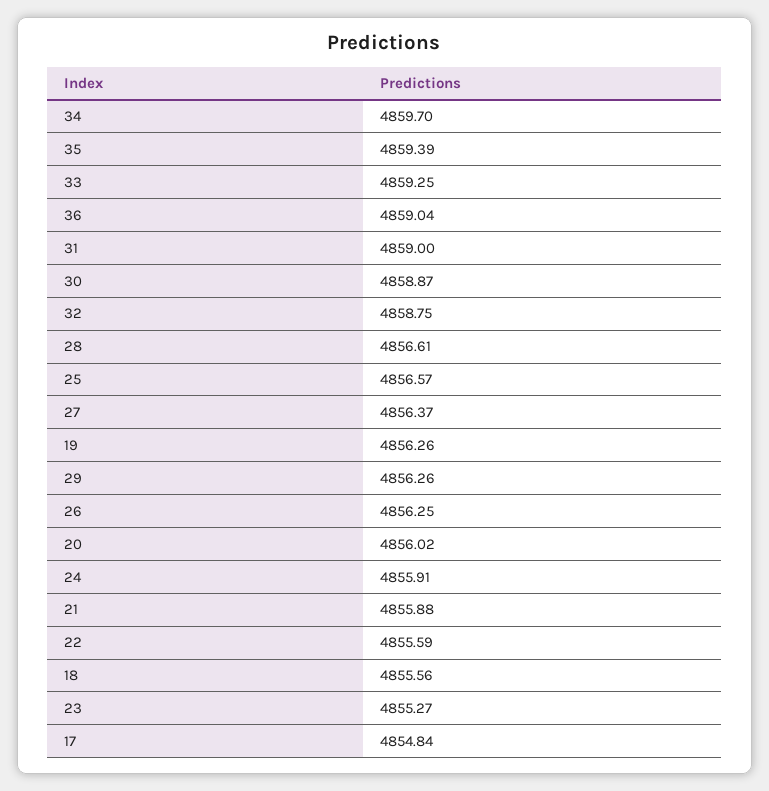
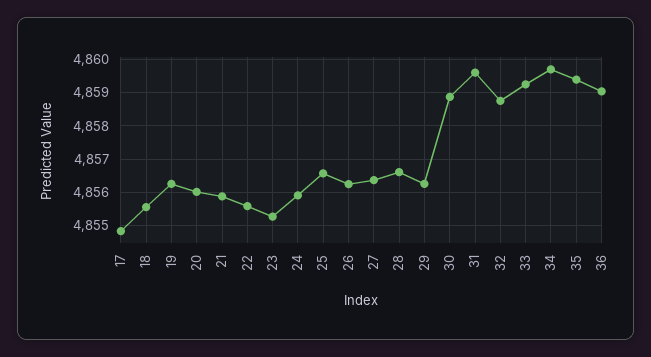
  {
    "34": 4859.7,
    "35": 4859.39,
    "33": 4859.25,
    "36": 4859.04,
-   "31": 4859,
+   "31": 4859.6,
    "30": 4858.87,
    "32": 4858.75,
    "28": 4856.61,
    "25": 4856.57,
    "27": 4856.37,
    "19": 4856.26,
    "29": 4856.26,
    "26": 4856.25,
    "20": 4856.02,
    "24": 4855.91,
    "21": 4855.88,
    "22": 4855.59,
    "18": 4855.56,
    "23": 4855.27,
    "17": 4854.84
  }

